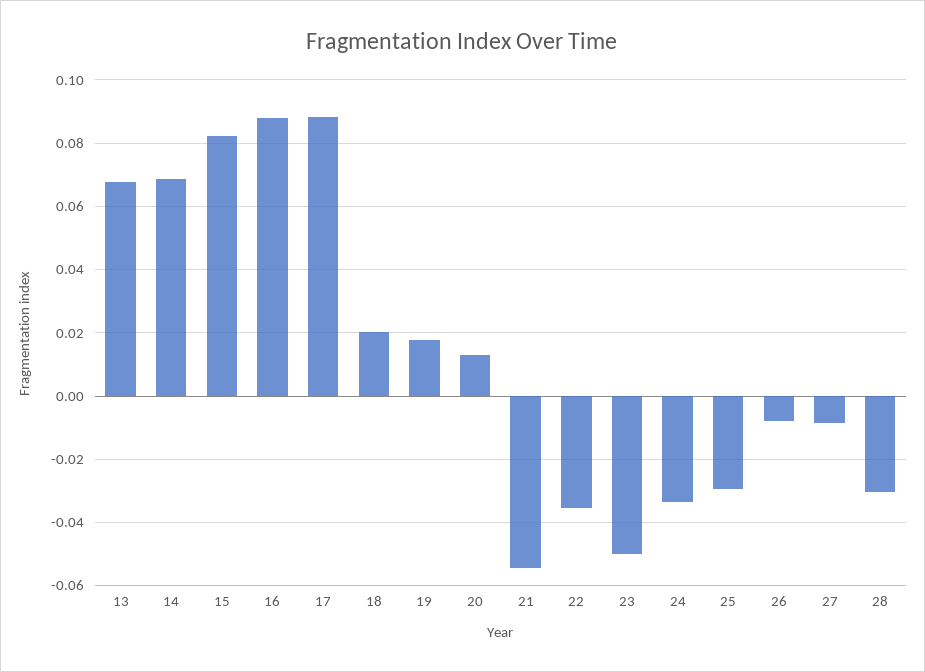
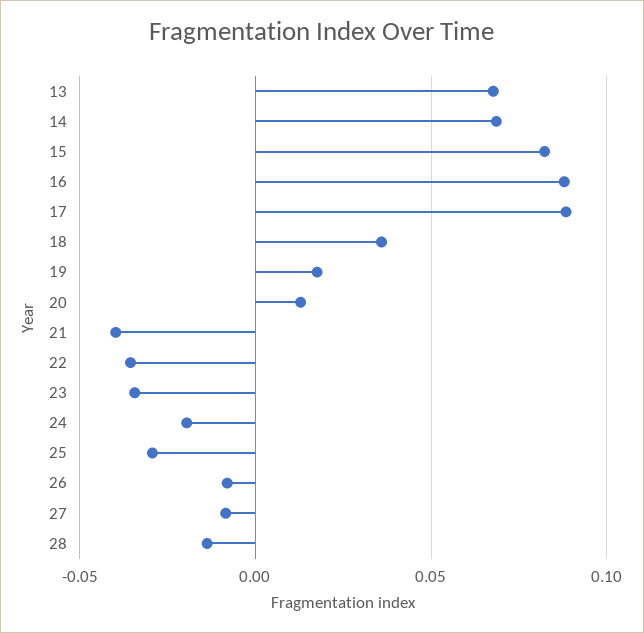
  {
    "13": 0.068,
    "14": 0.068,
    "15": 0.082,
    "16": 0.088,
    "17": 0.088,
-   "18": 0.02,
+   "18": 0.035,
    "19": 0.018,
    "20": 0.012,
-   "21": -0.054,
+   "21": -0.04,
    "22": -0.036,
-   "23": -0.05,
+   "23": -0.035,
-   "24": -0.034,
+   "24": -0.02,
    "25": -0.03,
    "26": -0.008,
    "27": -0.008,
-   "28": -0.03
+   "28": -0.015
  }

